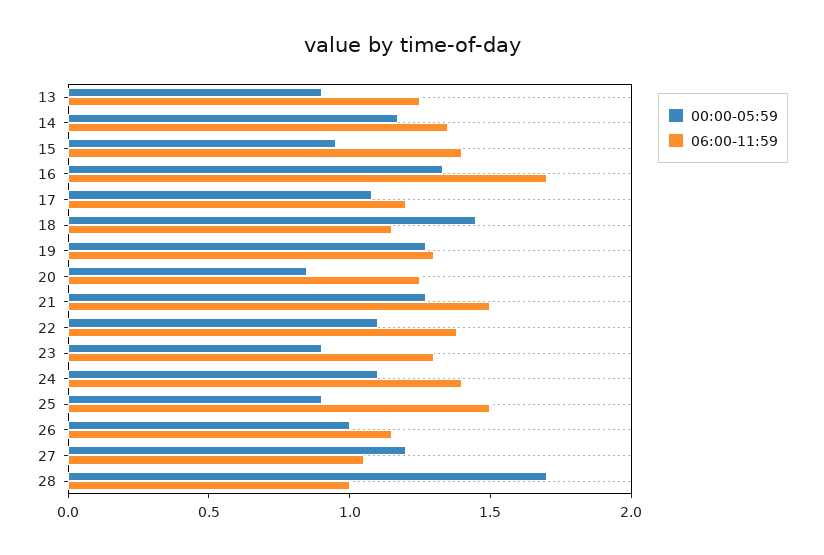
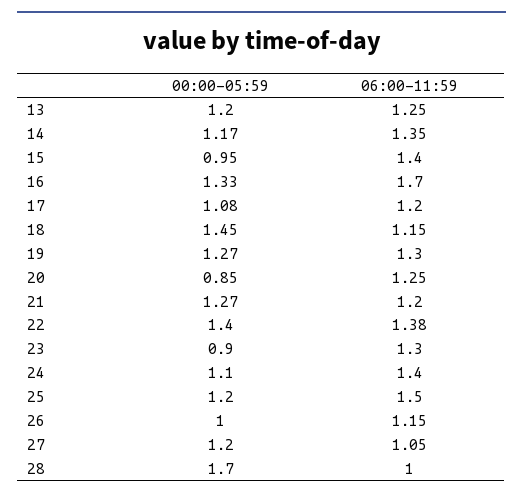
  {
    "00:00-05:59": {
-     "13": 0.9,
+     "13": 1.2,
      "14": 1.17,
      "15": 0.95,
      "16": 1.33,
      "17": 1.08,
      "18": 1.45,
      "19": 1.27,
      "20": 0.85,
      "21": 1.27,
-     "22": 1.1,
+     "22": 1.4,
      "23": 0.9,
      "24": 1.1,
-     "25": 0.9,
+     "25": 1.2,
      "26": 1,
      "27": 1.2,
      "28": 1.7
    },
    "06:00-11:59": {
      "13": 1.25,
      "14": 1.35,
      "15": 1.4,
      "16": 1.7,
      "17": 1.2,
      "18": 1.15,
      "19": 1.3,
      "20": 1.25,
-     "21": 1.5,
+     "21": 1.2,
      "22": 1.38,
      "23": 1.3,
      "24": 1.4,
      "25": 1.5,
      "26": 1.15,
      "27": 1.05,
      "28": 1
    }
  }

